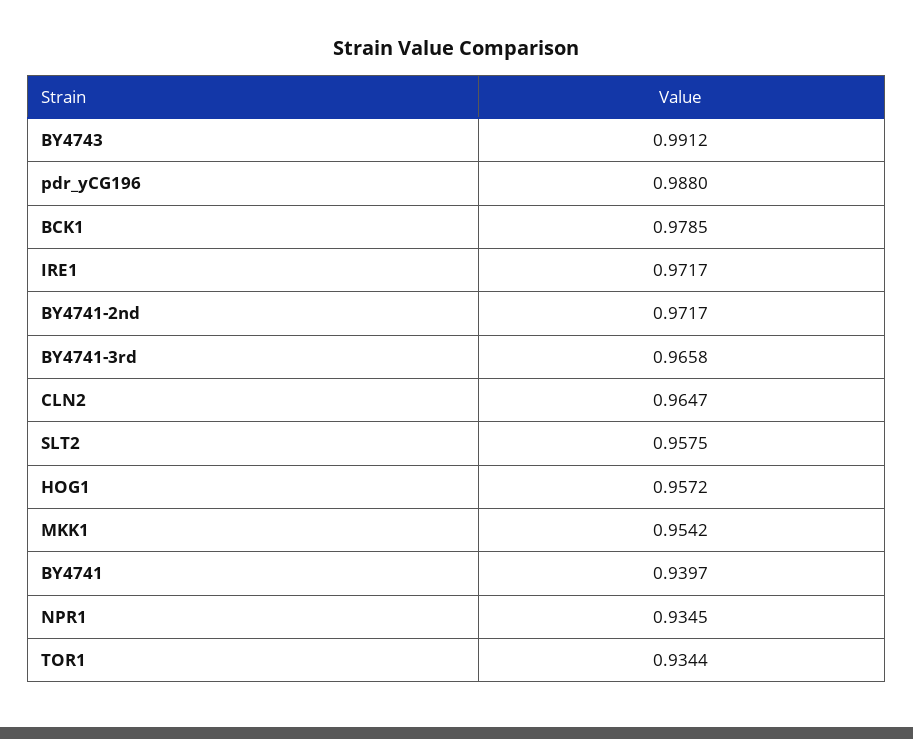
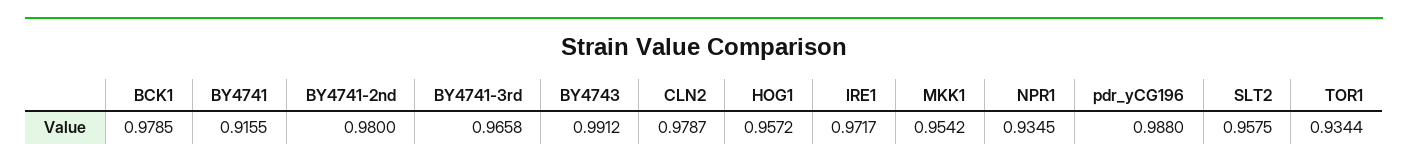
  {
    "BY4743": 0.9912,
    "pdr_yCG196": 0.988,
    "BCK1": 0.9785,
    "IRE1": 0.9717,
-   "BY4741-2nd": 0.9717,
+   "BY4741-2nd": 0.98,
    "BY4741-3rd": 0.9658,
-   "CLN2": 0.9647,
+   "CLN2": 0.9787,
    "SLT2": 0.9575,
    "HOG1": 0.9572,
    "MKK1": 0.9542,
-   "BY4741": 0.9397,
+   "BY4741": 0.9155,
    "NPR1": 0.9345,
    "TOR1": 0.9344
  }

